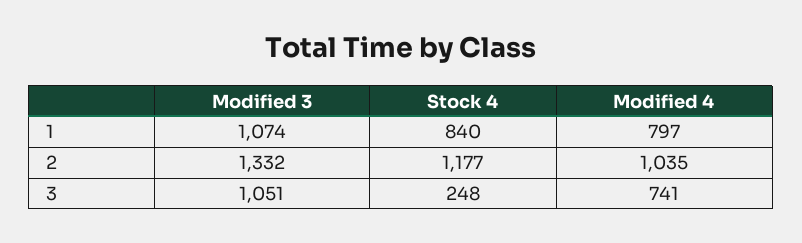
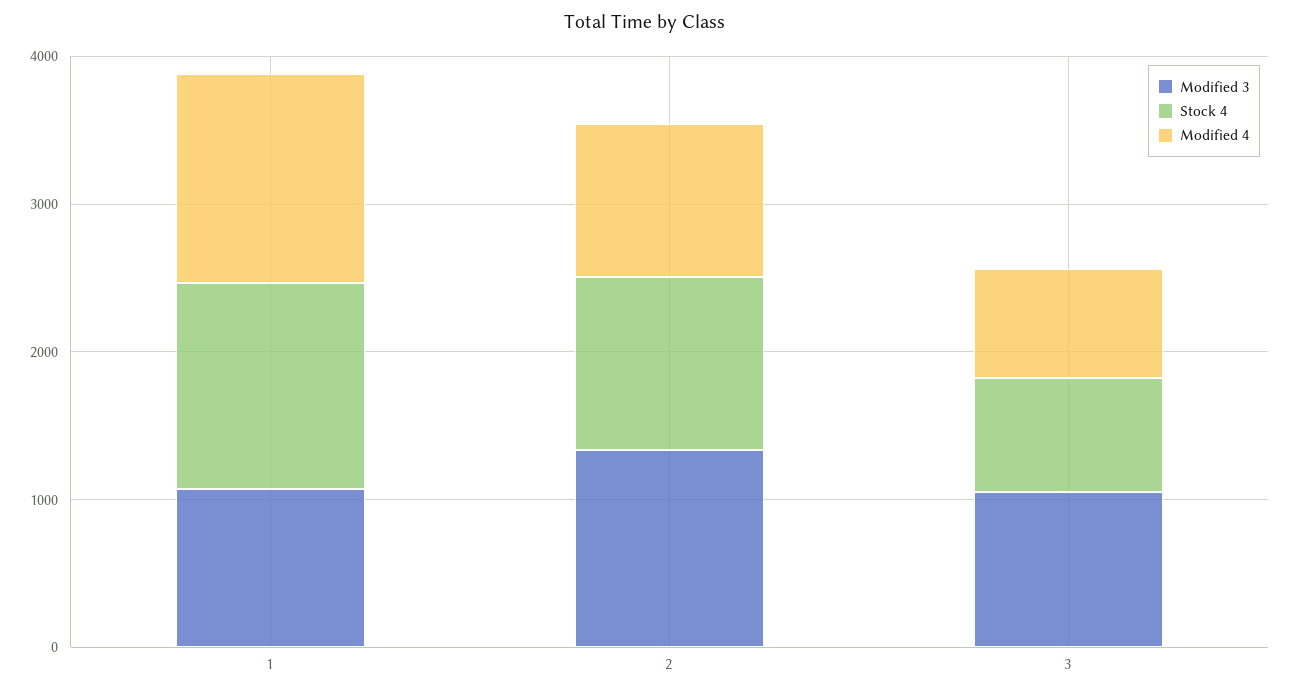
  {
    "Modified 3": {
      "1": 1074,
      "2": 1332,
      "3": 1051
    },
    "Stock 4": {
-     "1": 840,
+     "1": 1400,
      "2": 1177,
-     "3": 248
+     "3": 800
    },
    "Modified 4": {
-     "1": 797,
+     "1": 1400,
      "2": 1035,
      "3": 741
    }
  }

